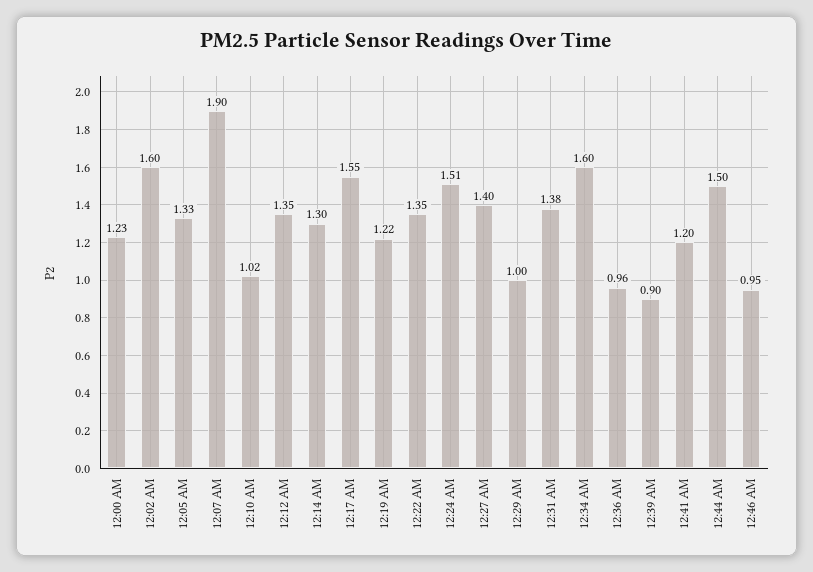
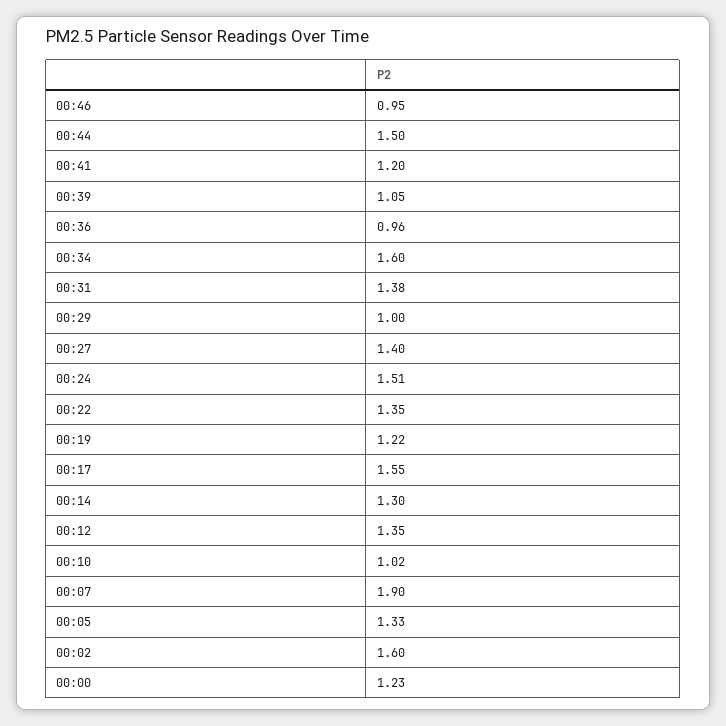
  {
    "12:00 AM": 1.23,
    "12:02 AM": 1.6,
    "12:05 AM": 1.33,
    "12:07 AM": 1.9,
    "12:10 AM": 1.02,
    "12:12 AM": 1.35,
    "12:14 AM": 1.3,
    "12:17 AM": 1.55,
    "12:19 AM": 1.22,
    "12:22 AM": 1.35,
    "12:24 AM": 1.51,
    "12:27 AM": 1.4,
    "12:29 AM": 1,
    "12:31 AM": 1.38,
    "12:34 AM": 1.6,
    "12:36 AM": 0.96,
-   "12:39 AM": 0.9,
+   "12:39 AM": 1.05,
    "12:41 AM": 1.2,
    "12:44 AM": 1.5,
    "12:46 AM": 0.95
  }

